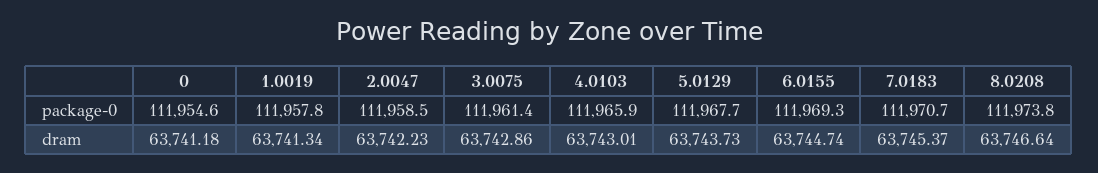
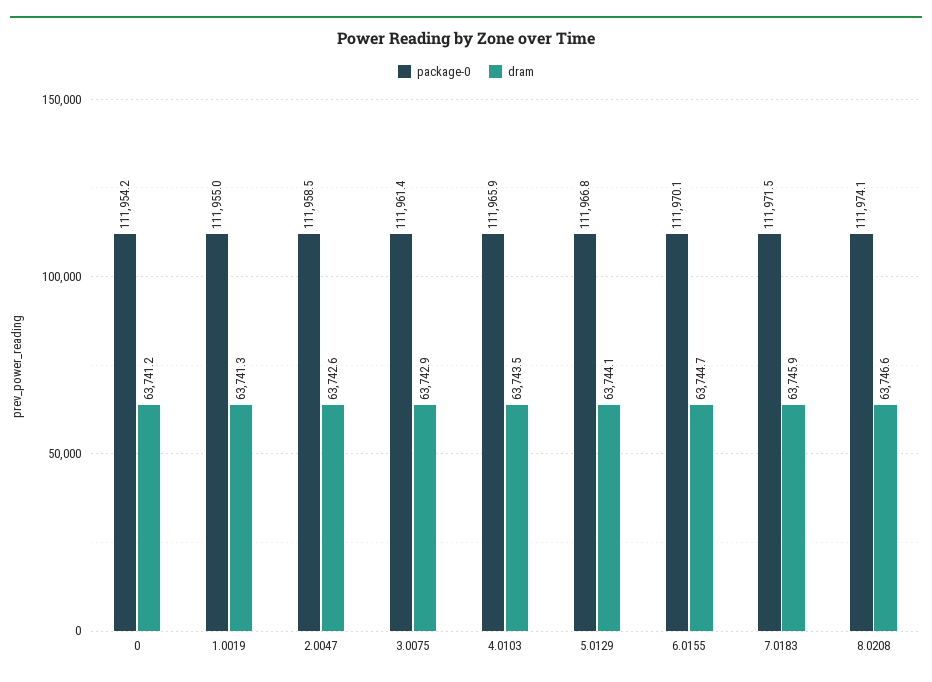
  {
    "package-0": {
-     "0": 111954.6,
+     "0": 111954.2,
-     "1.0019": 111957.8,
+     "1.0019": 111955,
      "2.0047": 111958.5,
      "3.0075": 111961.4,
      "4.0103": 111965.9,
-     "5.0129": 111967.7,
+     "5.0129": 111966.8,
-     "6.0155": 111969.3,
+     "6.0155": 111970.1,
-     "7.0183": 111970.7,
+     "7.0183": 111971.5,
-     "8.0208": 111973.8
+     "8.0208": 111974.1
    },
    "dram": {
      "0": 63741.18,
      "1.0019": 63741.34,
-     "2.0047": 63742.23,
+     "2.0047": 63742.6,
      "3.0075": 63742.86,
-     "4.0103": 63743.01,
+     "4.0103": 63743.5,
-     "5.0129": 63743.73,
+     "5.0129": 63744.1,
      "6.0155": 63744.74,
-     "7.0183": 63745.37,
+     "7.0183": 63745.9,
      "8.0208": 63746.64
    }
  }

